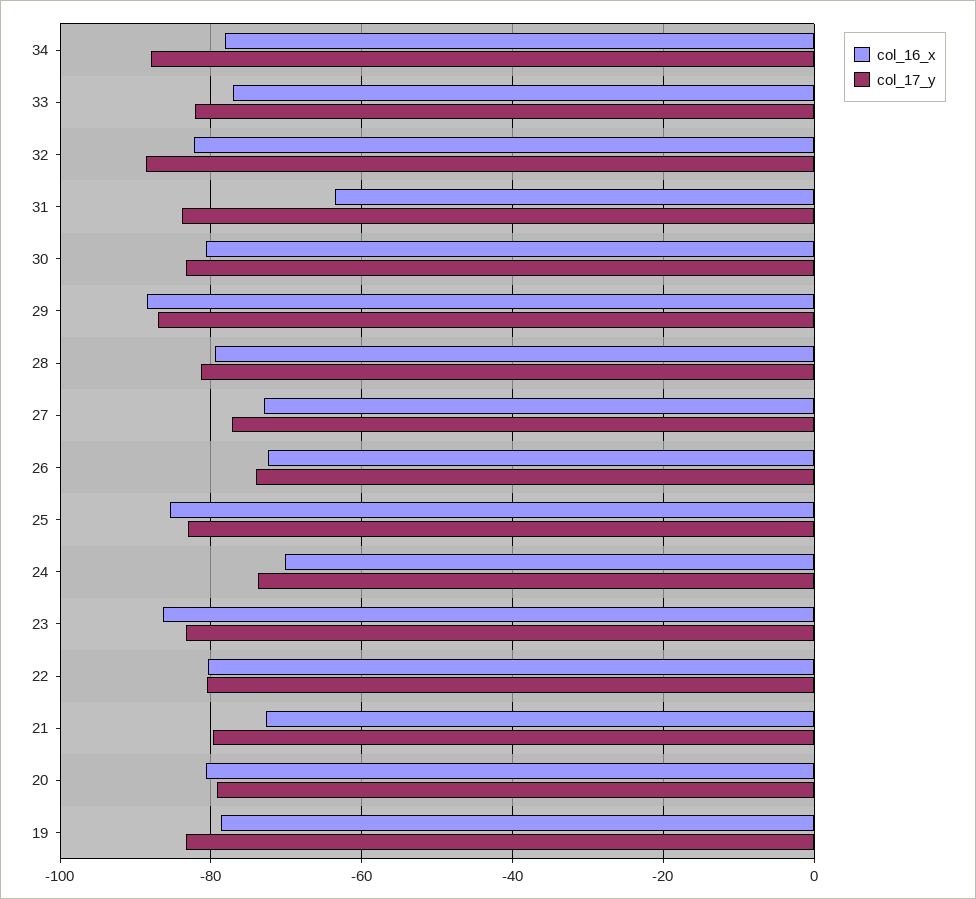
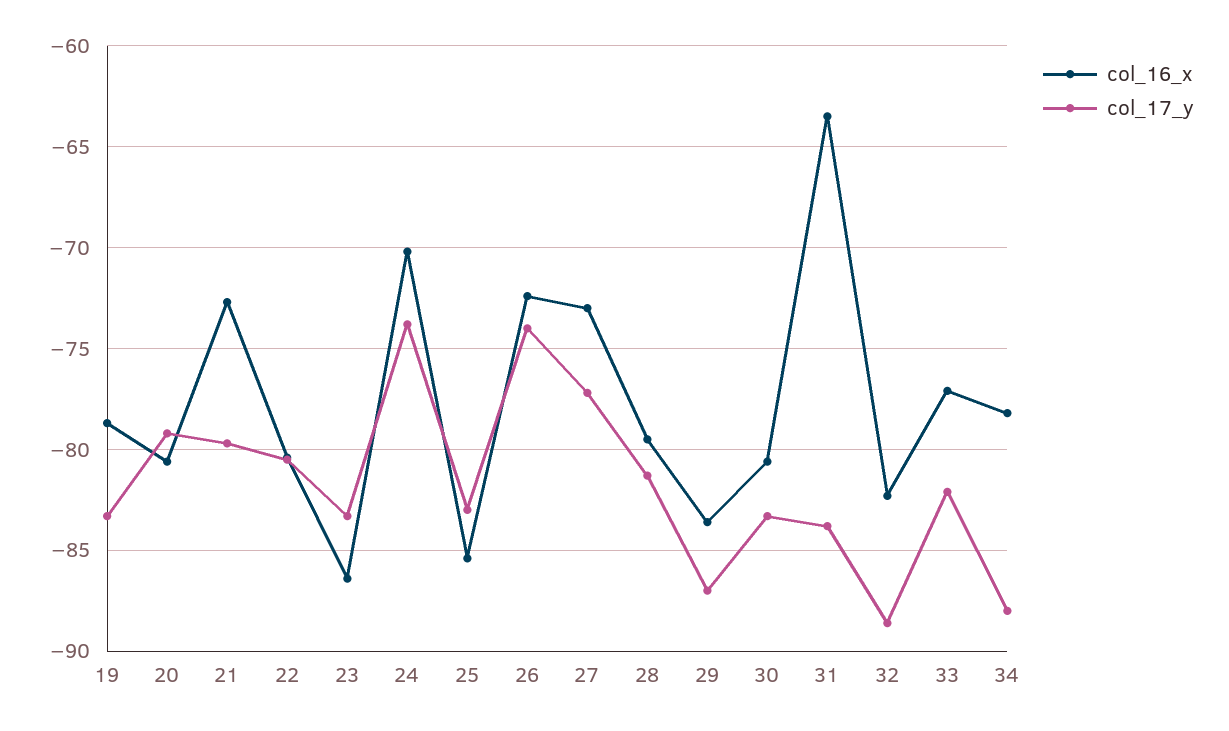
  {
    "col_16_x": {
      "34": -78,
      "33": -77,
      "32": -82.5,
      "31": -63.5,
      "30": -80.5,
-     "29": -88,
+     "29": -83.5,
      "28": -79.5,
      "27": -73,
      "26": -72.5,
      "25": -85.5,
      "24": -70,
      "23": -86.5,
      "22": -80.5,
      "21": -72.5,
      "20": -80.5,
      "19": -78.5
    },
    "col_17_y": {
      "34": -88,
      "33": -82,
      "32": -88.5,
      "31": -84,
      "30": -83.5,
      "29": -87,
      "28": -81.5,
      "27": -77,
      "26": -74,
      "25": -83,
      "24": -74,
      "23": -83.5,
      "22": -80.5,
      "21": -79.5,
      "20": -79,
      "19": -83.5
    }
  }

